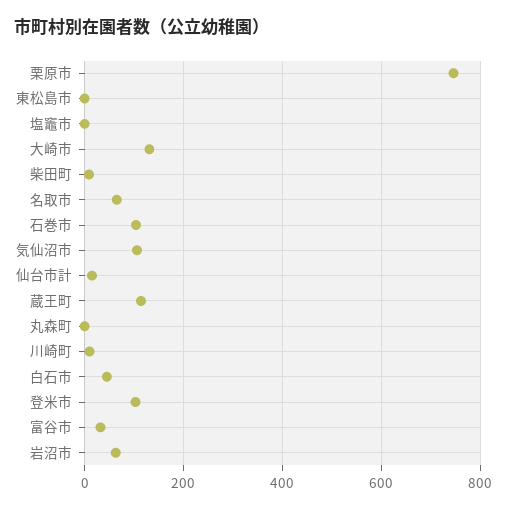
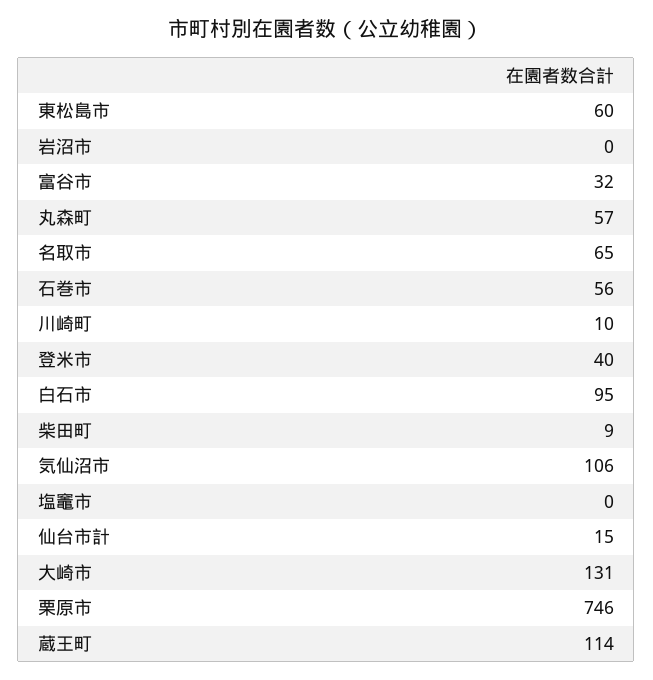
  {
    "栗原市": 746,
-   "東松島市": 0,
+   "東松島市": 60,
    "塩竈市": 0,
    "大崎市": 131,
    "柴田町": 9,
    "名取市": 65,
-   "石巻市": 100,
+   "石巻市": 56,
    "気仙沼市": 106,
    "仙台市計": 15,
    "蔵王町": 114,
-   "丸森町": 0,
+   "丸森町": 57,
    "川崎町": 10,
-   "白石市": 40,
+   "白石市": 95,
-   "登米市": 100,
+   "登米市": 40,
    "富谷市": 32,
-   "岩沼市": 60
+   "岩沼市": 0
  }

